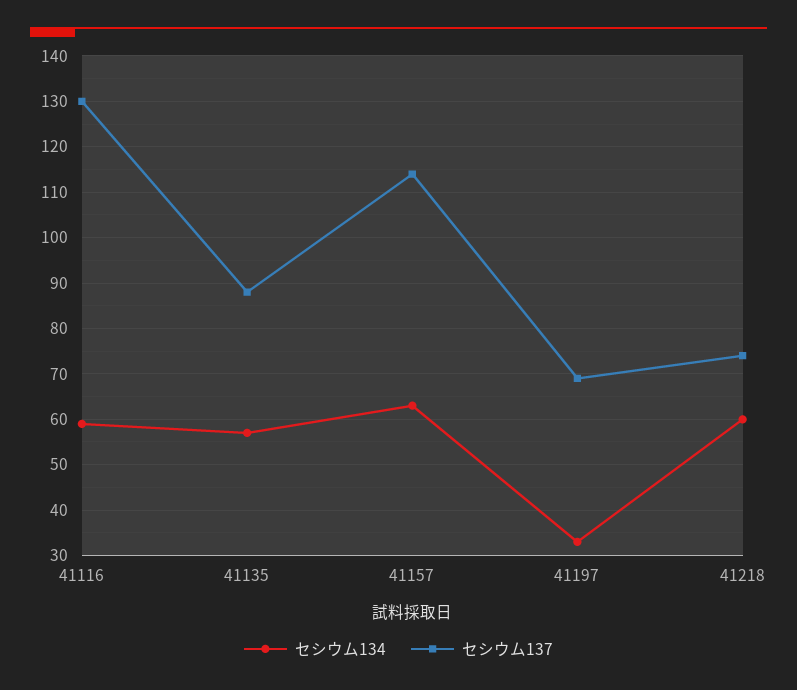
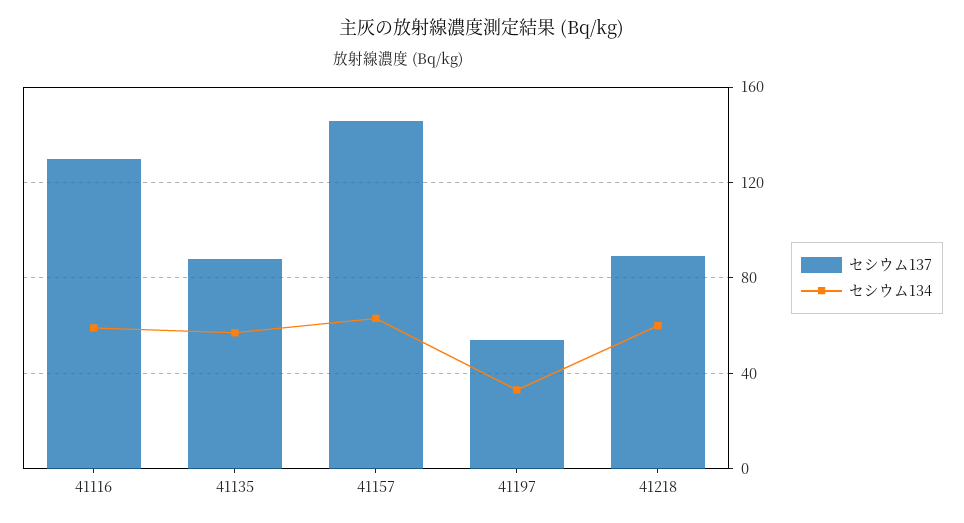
  {
    "セシウム134": {
      "41116": 60,
      "41135": 55,
      "41157": 65,
      "41197": 35,
      "41218": 60
    },
    "セシウム137": {
      "41116": 130,
      "41135": 90,
-     "41157": 115,
+     "41157": 145,
-     "41197": 70,
+     "41197": 55,
-     "41218": 75
+     "41218": 90
    }
  }

